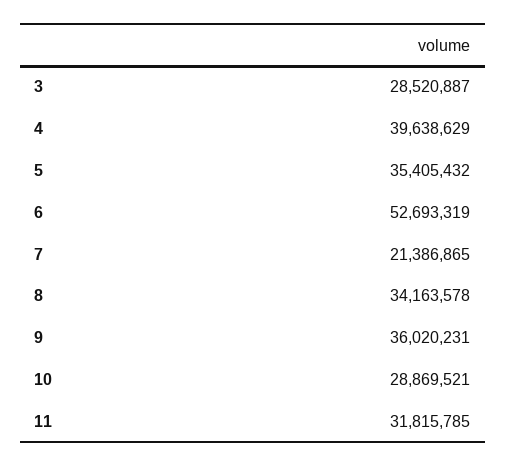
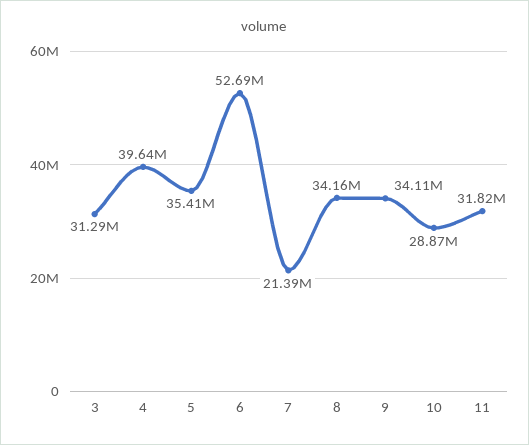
  {
-   "3": 28520887,
+   "3": 31290000,
    "4": 39638629,
    "5": 35405432,
    "6": 52693319,
    "7": 21386865,
    "8": 34163578,
-   "9": 36020231,
+   "9": 34110000,
    "10": 28869521,
    "11": 31815785
  }

